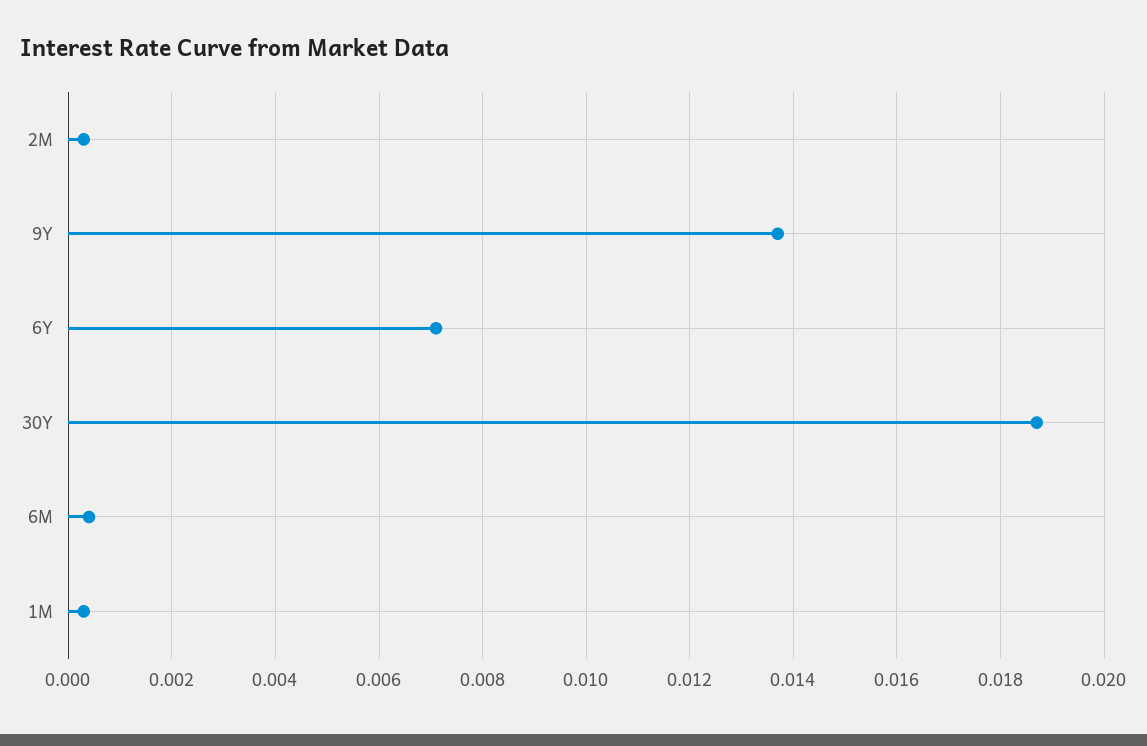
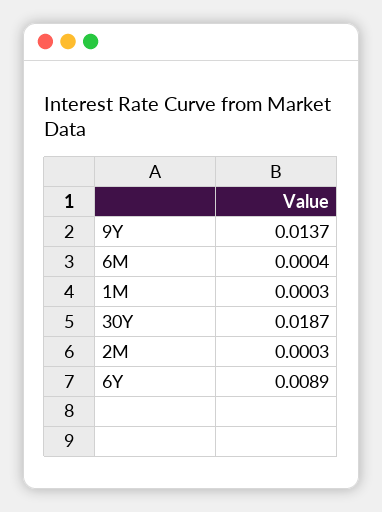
  {
    "2M": 0.0003,
    "9Y": 0.0137,
-   "6Y": 0.007,
+   "6Y": 0.0089,
    "30Y": 0.0187,
    "6M": 0.0004,
    "1M": 0.0003
  }

